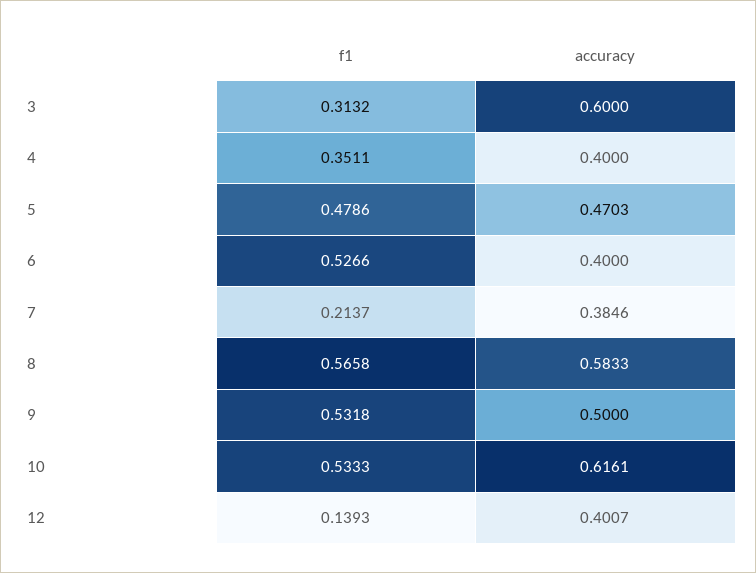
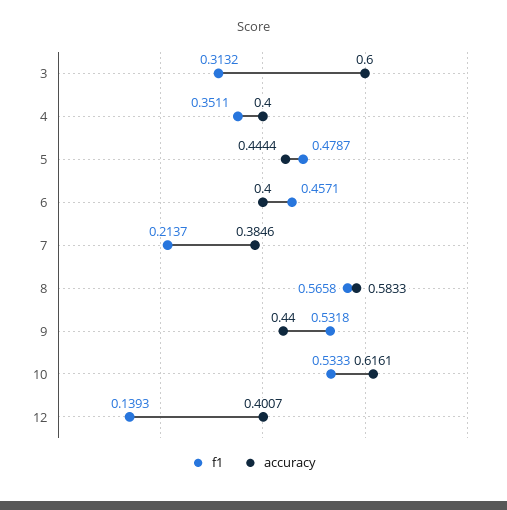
  {
    "f1": {
      "3": 0.3132,
      "4": 0.3511,
-     "5": 0.4786,
+     "5": 0.4787,
-     "6": 0.5266,
+     "6": 0.4571,
      "7": 0.2137,
      "8": 0.5658,
      "9": 0.5318,
      "10": 0.5333,
      "12": 0.1393
    },
    "accuracy": {
      "3": 0.6,
      "4": 0.4,
-     "5": 0.4703,
+     "5": 0.4444,
      "6": 0.4,
      "7": 0.3846,
      "8": 0.5833,
-     "9": 0.5,
+     "9": 0.44,
      "10": 0.6161,
      "12": 0.4007
    }
  }

